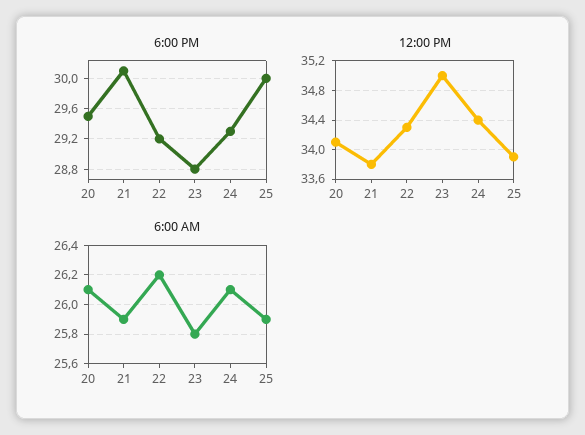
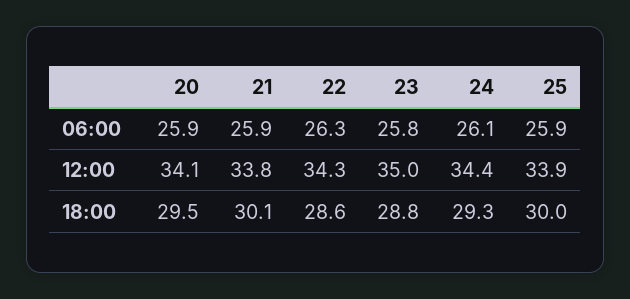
  {
    "6:00 PM": {
      "20": 29.5,
      "21": 30.1,
-     "22": 29.2,
+     "22": 28.6,
      "23": 28.8,
      "24": 29.3,
      "25": 30
    },
    "12:00 PM": {
      "20": 34.1,
      "21": 33.8,
      "22": 34.3,
      "23": 35,
      "24": 34.4,
      "25": 33.9
    },
    "6:00 AM": {
-     "20": 26.1,
+     "20": 25.9,
      "21": 25.9,
-     "22": 26.2,
+     "22": 26.3,
      "23": 25.8,
      "24": 26.1,
      "25": 25.9
    }
  }

